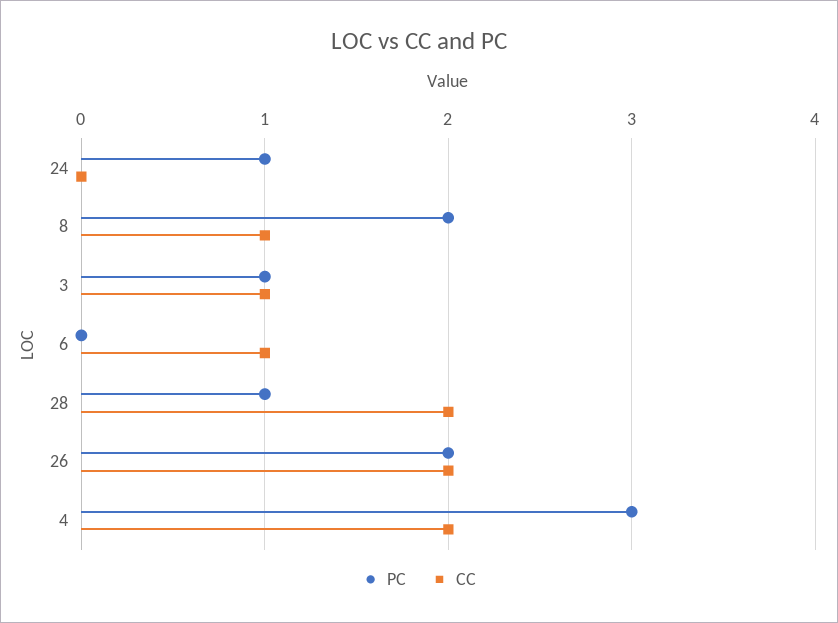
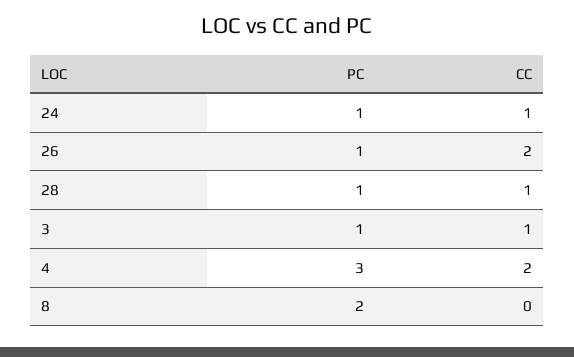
  {
    "PC": {
      "24": 1,
      "8": 2,
      "3": 1,
-     "6": 0,
      "28": 1,
-     "26": 2,
+     "26": 1,
      "4": 3
    },
    "CC": {
-     "24": 0,
+     "24": 1,
-     "8": 1,
+     "8": 0,
      "3": 1,
-     "6": 1,
-     "28": 2,
+     "28": 1,
      "26": 2,
      "4": 2
    }
  }

